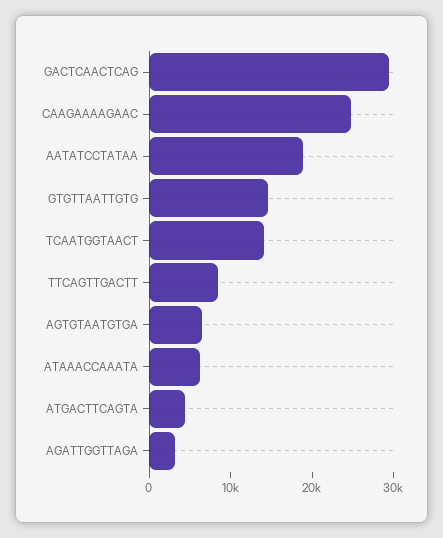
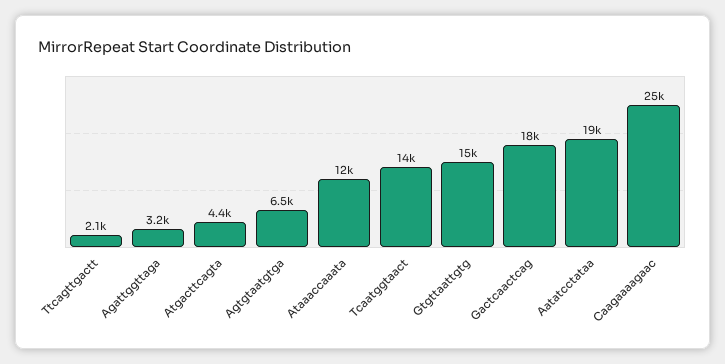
  {
-   "GACTCAACTCAG": 30000,
+   "GACTCAACTCAG": 18000,
    "CAAGAAAAGAAC": 25000,
    "AATATCCTATAA": 19000,
    "GTGTTAATTGTG": 15000,
    "TCAATGGTAACT": 14000,
-   "TTCAGTTGACTT": 8000,
+   "TTCAGTTGACTT": 2100,
    "AGTGTAATGTGA": 6500,
-   "ATAAACCAAATA": 6000,
+   "ATAAACCAAATA": 12000,
    "ATGACTTCAGTA": 4400,
    "AGATTGGTTAGA": 3200
  }

